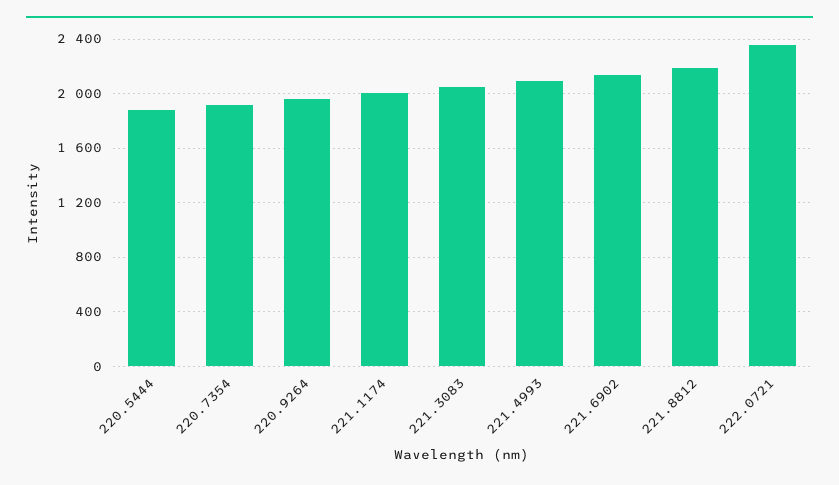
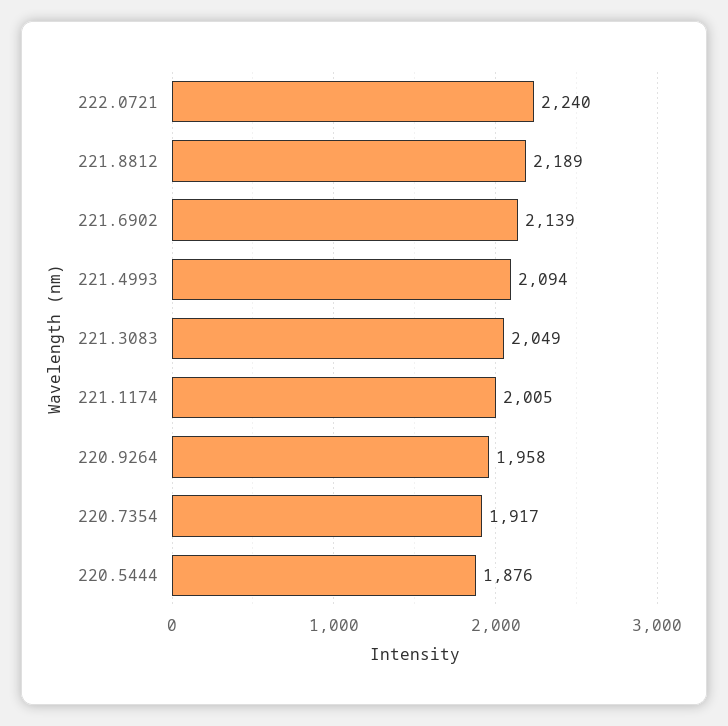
  {
    "220.5444": 1876,
    "220.7354": 1917,
    "220.9264": 1958,
    "221.1174": 2005,
    "221.3083": 2049,
    "221.4993": 2094,
    "221.6902": 2139,
    "221.8812": 2189,
-   "222.0721": 2350
+   "222.0721": 2240
  }

